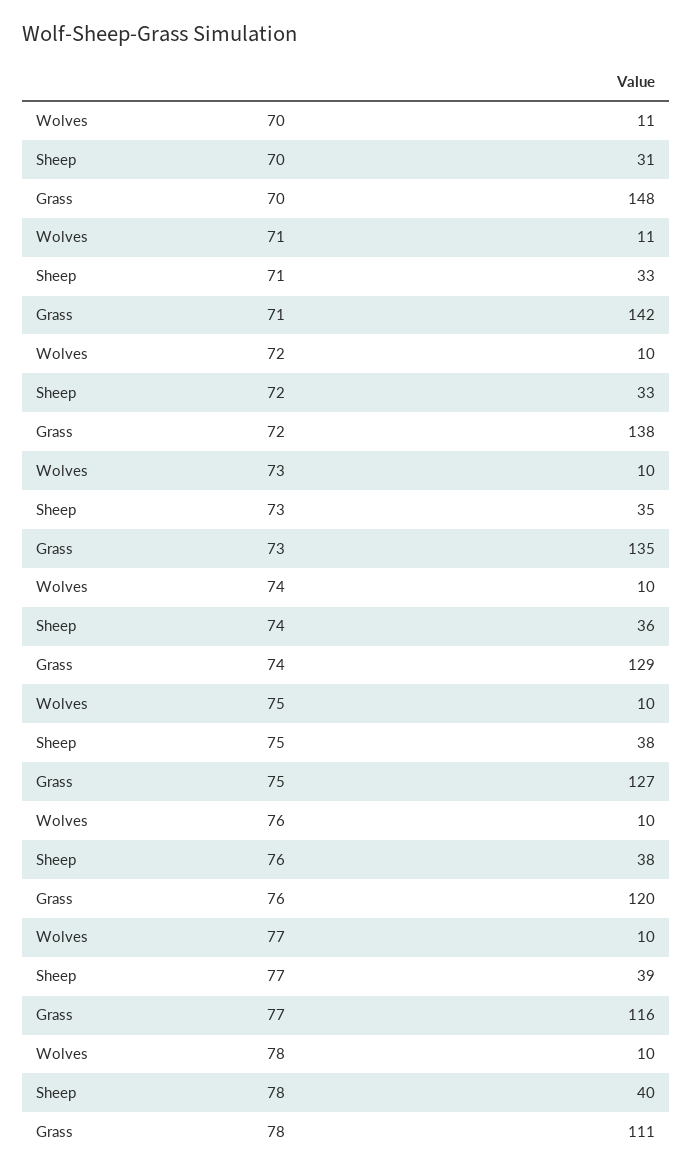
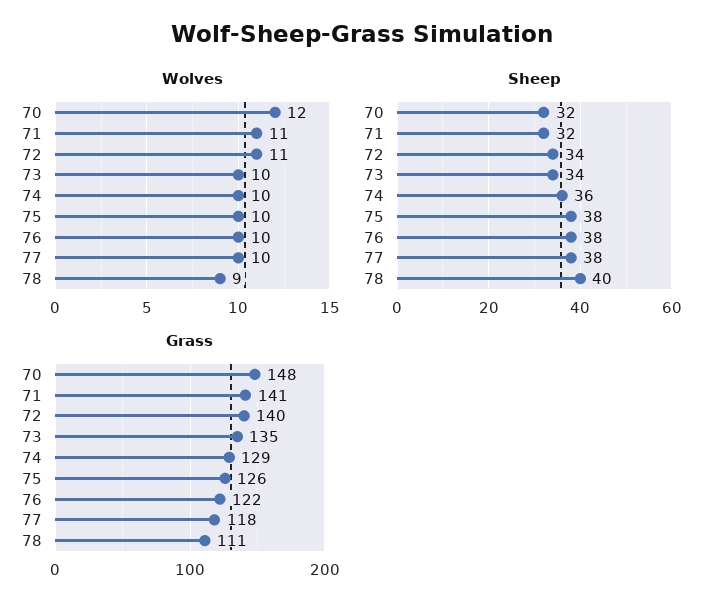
  {
    "Wolves": {
-     "70": 11,
+     "70": 12,
      "71": 11,
-     "72": 10,
+     "72": 11,
      "73": 10,
      "74": 10,
      "75": 10,
      "76": 10,
      "77": 10,
-     "78": 10
+     "78": 9
    },
    "Sheep": {
-     "70": 31,
+     "70": 32,
-     "71": 33,
+     "71": 32,
-     "72": 33,
+     "72": 34,
-     "73": 35,
+     "73": 34,
      "74": 36,
      "75": 38,
      "76": 38,
-     "77": 39,
+     "77": 38,
      "78": 40
    },
    "Grass": {
      "70": 148,
-     "71": 142,
+     "71": 141,
-     "72": 138,
+     "72": 140,
      "73": 135,
      "74": 129,
-     "75": 127,
+     "75": 126,
-     "76": 120,
+     "76": 122,
-     "77": 116,
+     "77": 118,
      "78": 111
    }
  }

